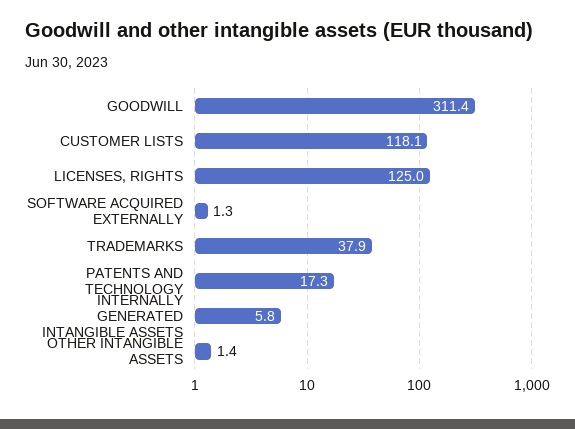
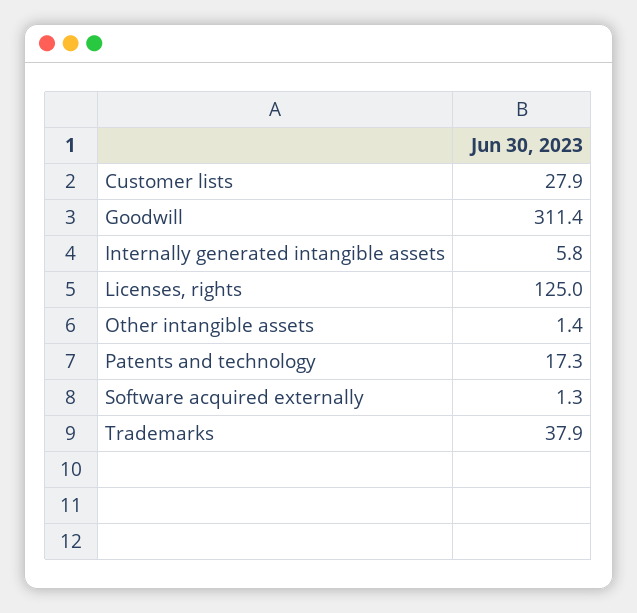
  {
    "GOODWILL": 311.4,
-   "CUSTOMER LISTS": 118.1,
+   "CUSTOMER LISTS": 27.9,
    "LICENSES, RIGHTS": 125,
    "SOFTWARE ACQUIRED EXTERNALLY": 1.3,
    "TRADEMARKS": 37.9,
    "PATENTS AND TECHNOLOGY": 17.3,
    "INTERNALLY GENERATED INTANGIBLE ASSETS": 5.8,
    "OTHER INTANGIBLE ASSETS": 1.4
  }

